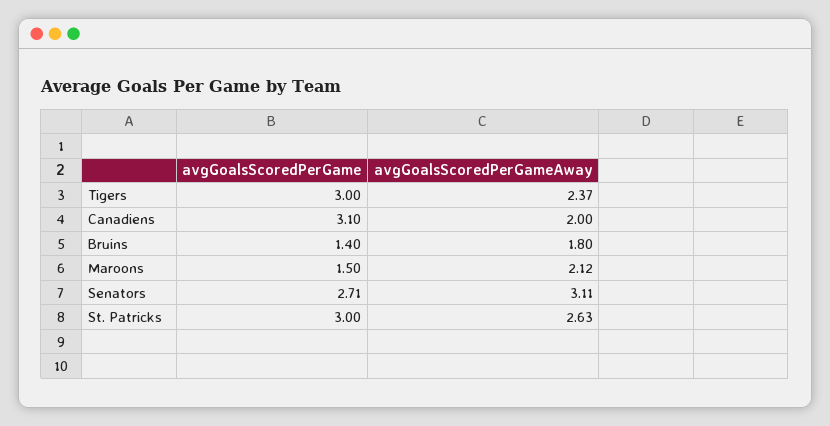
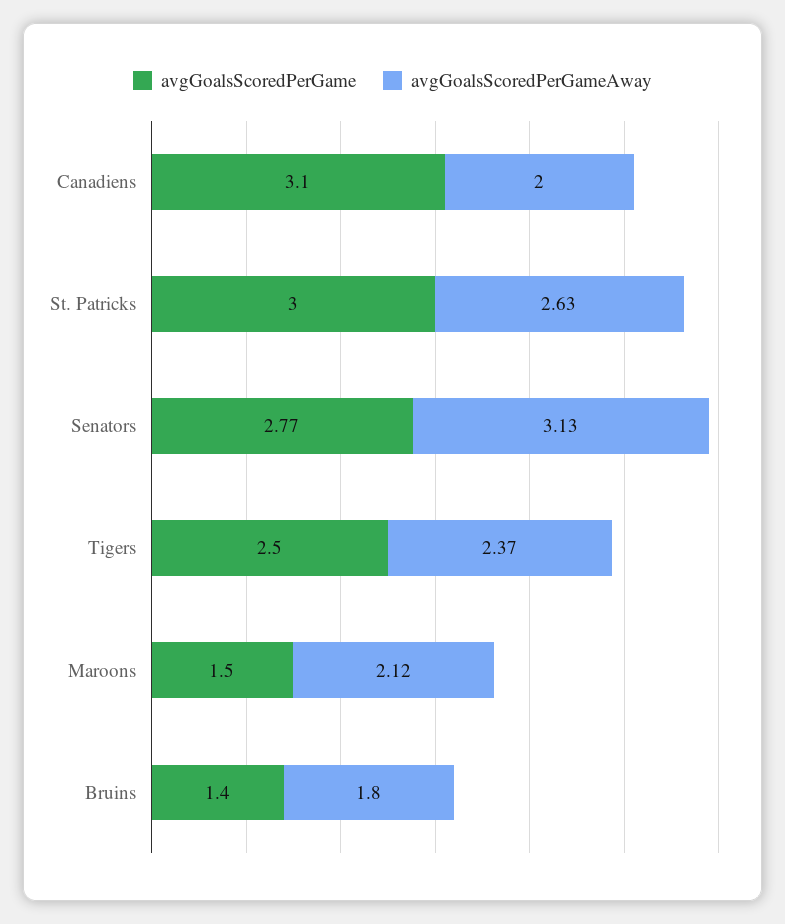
  {
    "avgGoalsScoredPerGame": {
-     "Tigers": 3,
+     "Tigers": 2.5,
      "Canadiens": 3.1,
      "Bruins": 1.4,
      "Maroons": 1.5,
-     "Senators": 2.71,
+     "Senators": 2.77,
      "St. Patricks": 3
    },
    "avgGoalsScoredPerGameAway": {
      "Tigers": 2.37,
      "Canadiens": 2,
      "Bruins": 1.8,
      "Maroons": 2.12,
-     "Senators": 3.11,
+     "Senators": 3.13,
      "St. Patricks": 2.63
    }
  }

